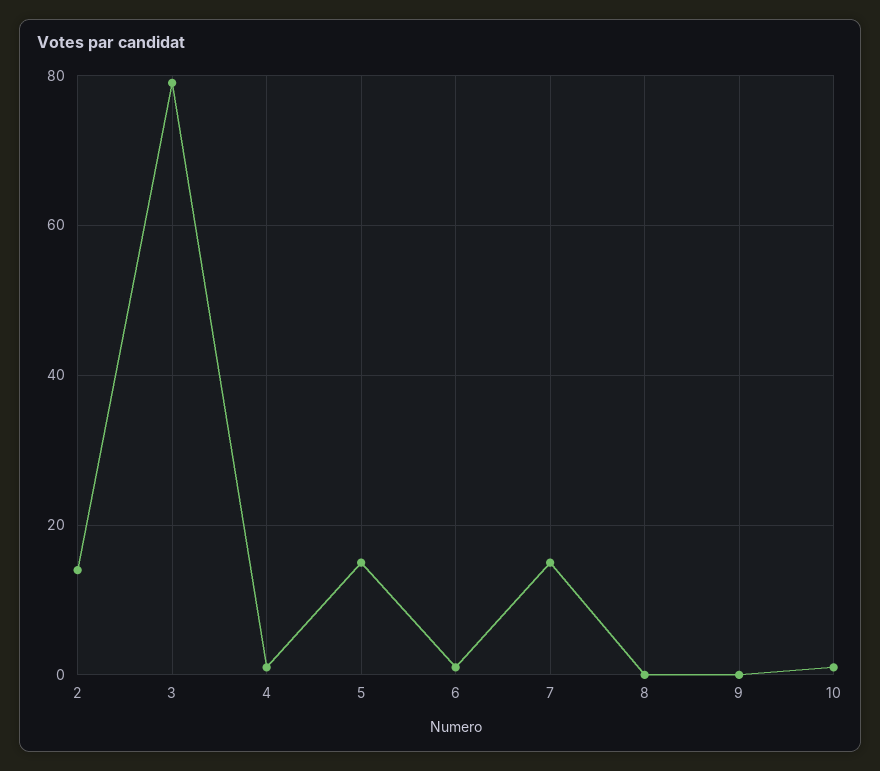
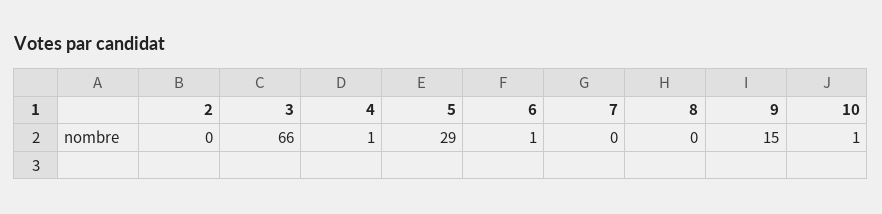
  {
-   "2": 15,
+   "2": 0,
-   "3": 80,
+   "3": 66,
    "4": 1,
-   "5": 15,
+   "5": 29,
    "6": 1,
-   "7": 15,
+   "7": 0,
    "8": 0,
-   "9": 0,
+   "9": 15,
    "10": 1
  }

